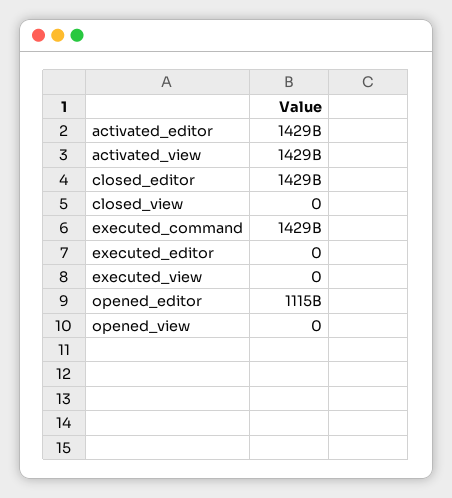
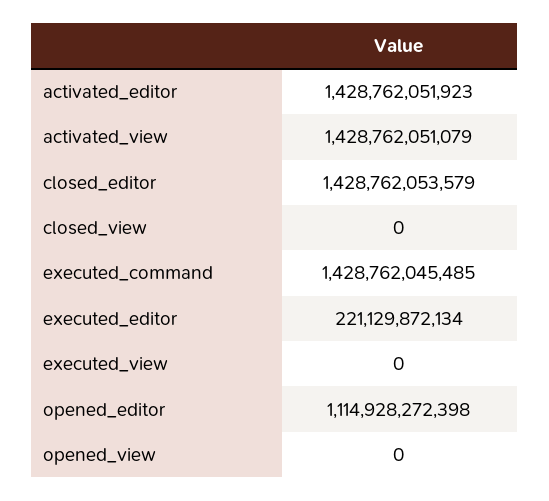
  {
    "activated_editor": 1428762051923,
    "activated_view": 1428762051079,
    "closed_editor": 1428762053579,
    "closed_view": 0,
    "executed_command": 1428762045485,
-   "executed_editor": 0,
+   "executed_editor": 221129872134,
    "executed_view": 0,
    "opened_editor": 1114928272398,
    "opened_view": 0
  }

